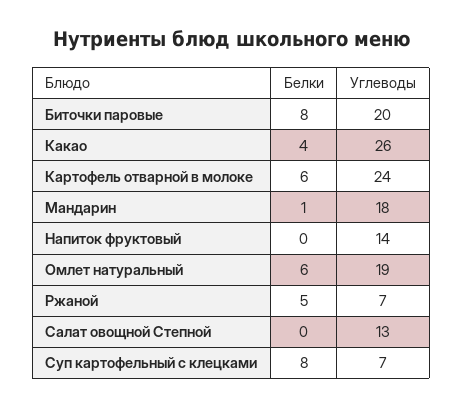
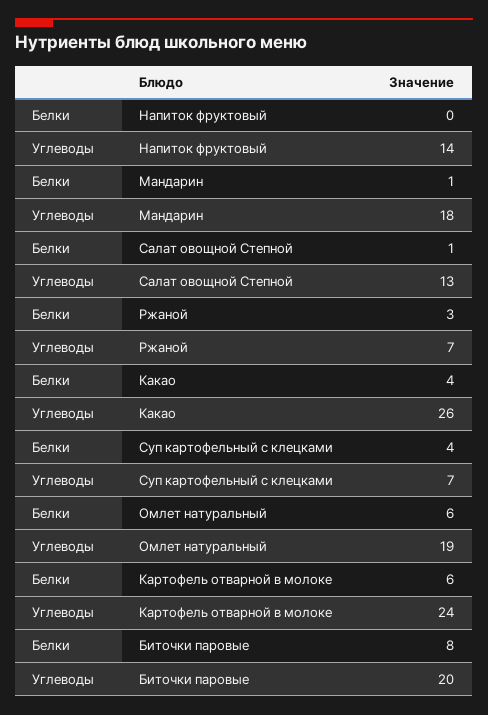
  {
    "Белки": {
      "Биточки паровые": 8,
      "Какао": 4,
      "Картофель отварной в молоке": 6,
      "Мандарин": 1,
      "Напиток фруктовый": 0,
      "Омлет натуральный": 6,
-     "Ржаной": 5,
+     "Ржаной": 3,
-     "Салат овощной Степной": 0,
+     "Салат овощной Степной": 1,
-     "Суп картофельный с клецками": 8
+     "Суп картофельный с клецками": 4
    },
    "Углеводы": {
      "Биточки паровые": 20,
      "Какао": 26,
      "Картофель отварной в молоке": 24,
      "Мандарин": 18,
      "Напиток фруктовый": 14,
      "Омлет натуральный": 19,
      "Ржаной": 7,
      "Салат овощной Степной": 13,
      "Суп картофельный с клецками": 7
    }
  }

